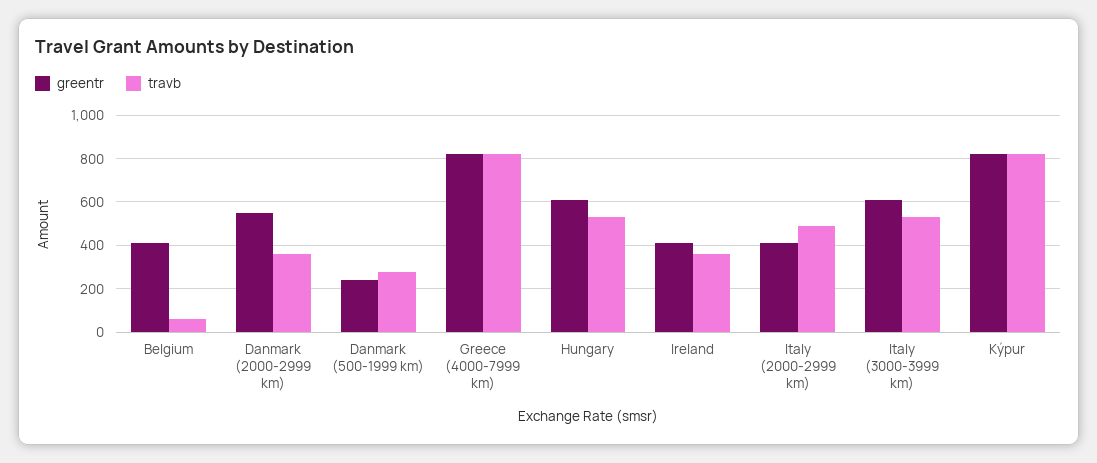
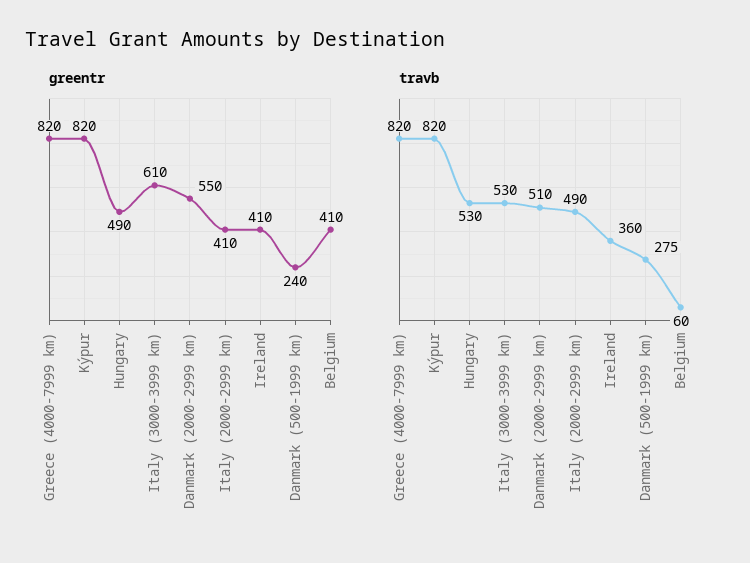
  {
    "greentr": {
      "Belgium": 410,
      "Danmark (2000-2999 km)": 550,
      "Danmark (500-1999 km)": 240,
      "Greece (4000-7999 km)": 820,
-     "Hungary": 600,
+     "Hungary": 490,
      "Ireland": 410,
      "Italy (2000-2999 km)": 410,
      "Italy (3000-3999 km)": 610,
      "Kýpur": 820
    },
    "travb": {
      "Belgium": 60,
-     "Danmark (2000-2999 km)": 350,
+     "Danmark (2000-2999 km)": 510,
      "Danmark (500-1999 km)": 275,
      "Greece (4000-7999 km)": 820,
      "Hungary": 530,
      "Ireland": 360,
      "Italy (2000-2999 km)": 490,
      "Italy (3000-3999 km)": 530,
      "Kýpur": 820
    }
  }

